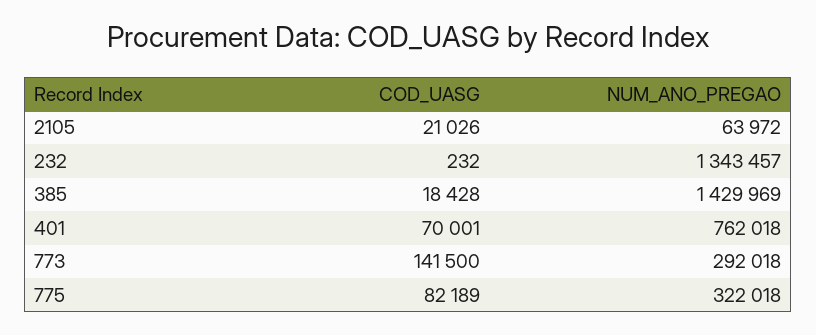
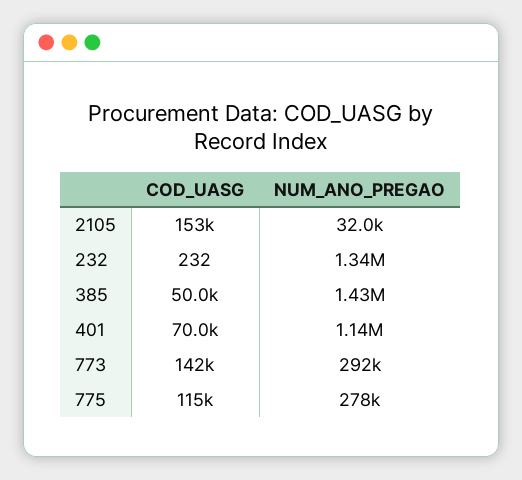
  {
    "COD_UASG": {
-     "2105": 21026,
+     "2105": 153000,
      "232": 232,
-     "385": 18428,
+     "385": 50000,
      "401": 70001,
      "773": 141500,
-     "775": 82189
+     "775": 115000
    },
    "NUM_ANO_PREGAO": {
-     "2105": 63972,
+     "2105": 32000,
      "232": 1343457,
      "385": 1429969,
-     "401": 762018,
+     "401": 1140000,
      "773": 292018,
-     "775": 322018
+     "775": 278000
    }
  }

